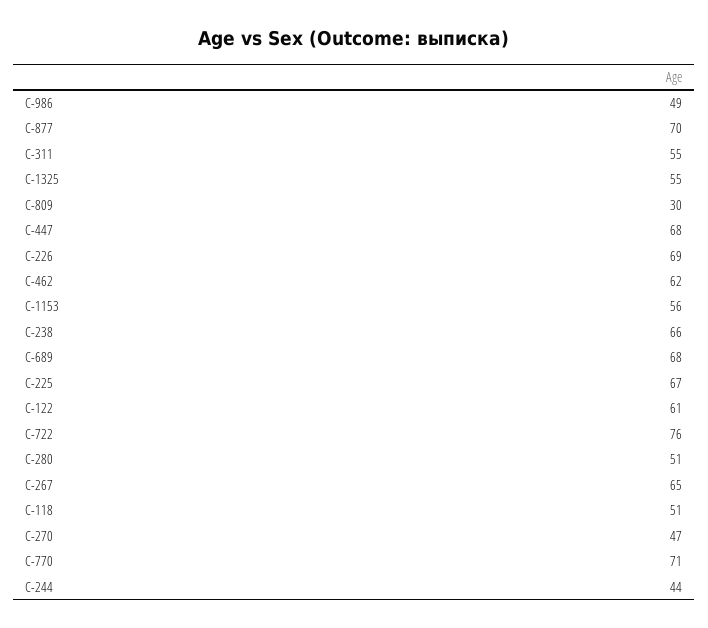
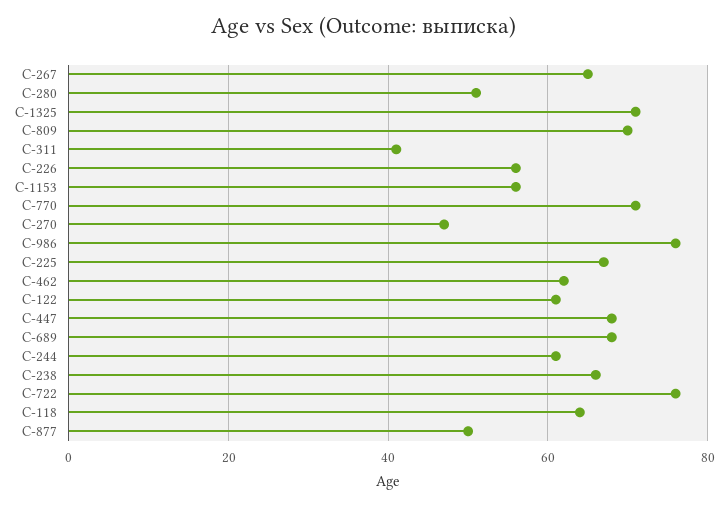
  {
-   "С-986": 49,
+   "С-986": 75,
-   "С-877": 70,
+   "С-877": 50,
-   "С-311": 55,
+   "С-311": 40,
-   "С-1325": 55,
+   "С-1325": 70,
-   "С-809": 30,
+   "С-809": 70,
    "С-447": 68,
-   "C-226": 69,
+   "C-226": 55,
    "С-462": 62,
    "C-1153": 56,
    "C-238": 66,
    "С-689": 68,
    "C-225": 67,
    "C-122": 61,
    "С-722": 76,
    "С-280": 51,
    "С-267": 65,
-   "C-118": 51,
+   "C-118": 65,
    "С-270": 47,
    "С-770": 71,
-   "C-244": 44
+   "C-244": 60
  }

